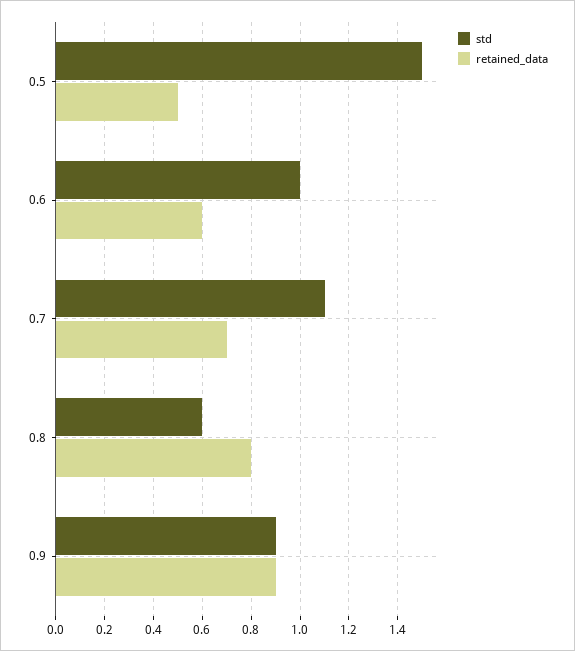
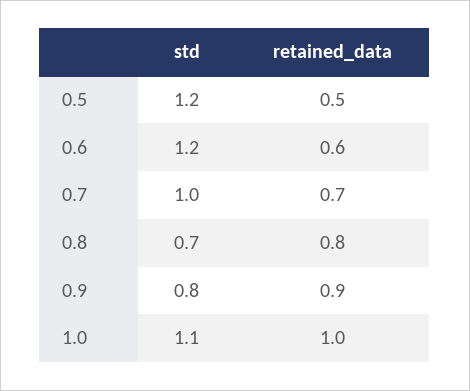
  {
    "std": {
-     "0.5": 1.5,
+     "0.5": 1.2,
-     "0.6": 1,
+     "0.6": 1.2,
-     "0.7": 1.1,
+     "0.7": 1,
-     "0.8": 0.6,
+     "0.8": 0.7,
-     "0.9": 0.9
+     "0.9": 0.8,
+     "1.0": 1.1
    },
    "retained_data": {
      "0.5": 0.5,
      "0.6": 0.6,
      "0.7": 0.7,
      "0.8": 0.8,
-     "0.9": 0.9
+     "0.9": 0.9,
+     "1.0": 1
    }
  }

